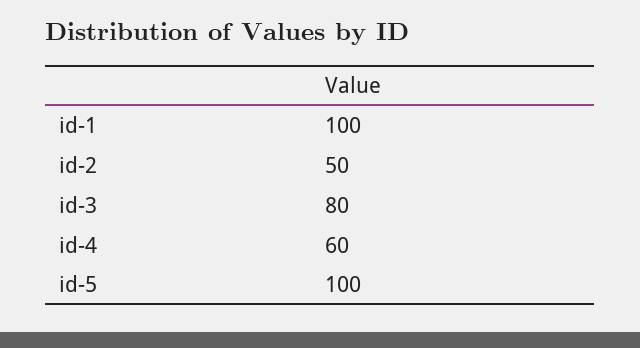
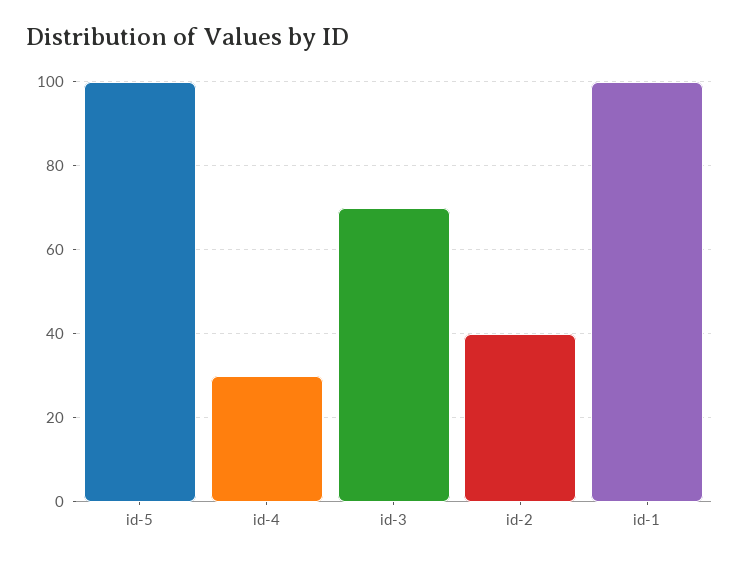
  {
    "id-1": 100,
-   "id-2": 50,
+   "id-2": 40,
-   "id-3": 80,
+   "id-3": 70,
-   "id-4": 60,
+   "id-4": 30,
    "id-5": 100
  }

